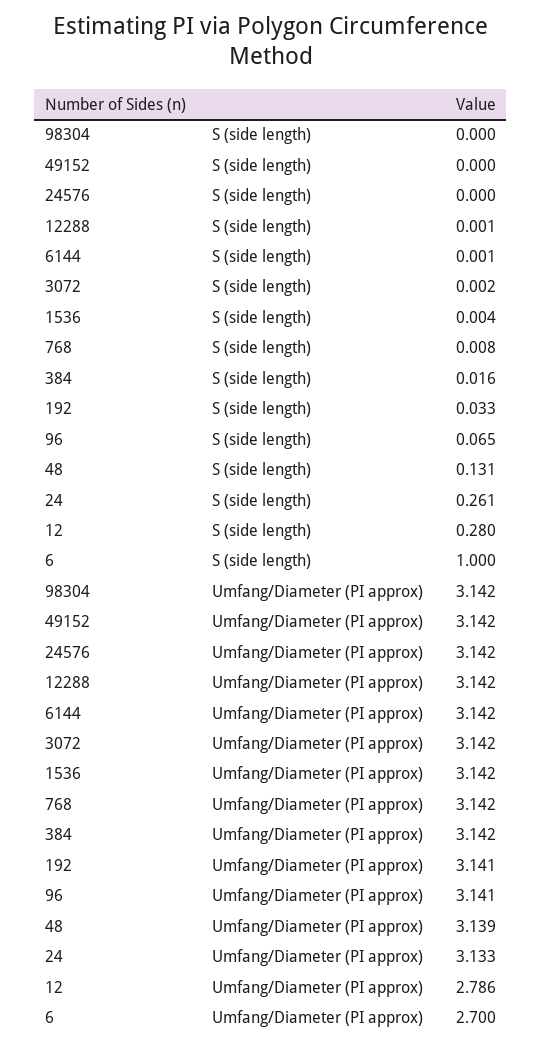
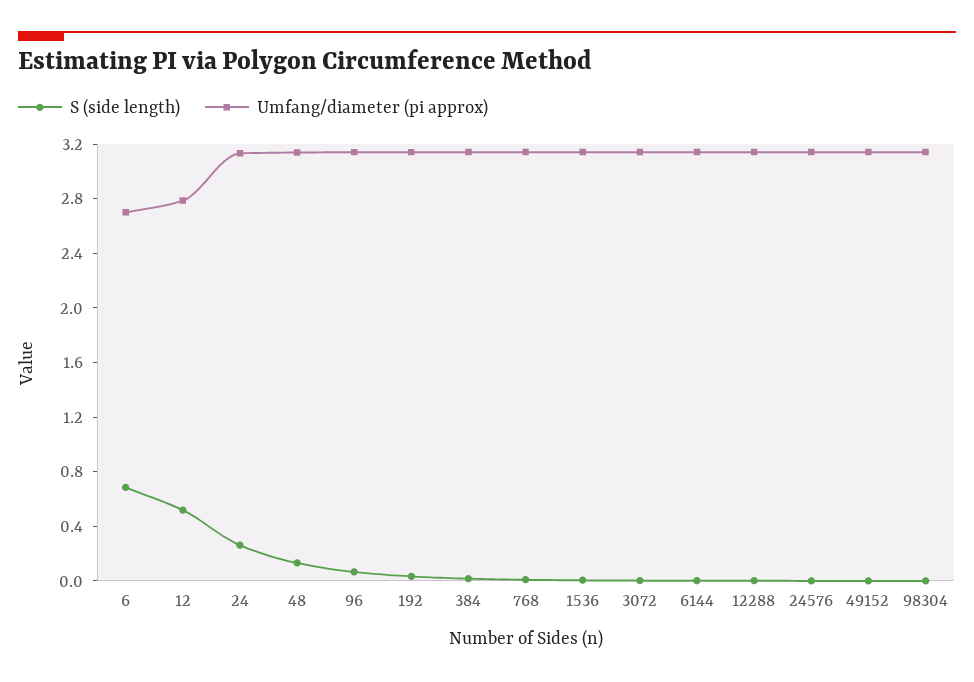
  {
    "S (side length)": {
      "98304": 0,
      "49152": 0,
      "24576": 0,
      "12288": 0.001,
      "6144": 0.001,
      "3072": 0.002,
      "1536": 0.004,
      "768": 0.008,
      "384": 0.016,
      "192": 0.033,
      "96": 0.065,
      "48": 0.131,
      "24": 0.261,
-     "12": 0.28,
+     "12": 0.5,
-     "6": 1
+     "6": 0.7
    },
    "Umfang/Diameter (PI approx)": {
      "98304": 3.142,
      "49152": 3.142,
      "24576": 3.142,
      "12288": 3.142,
      "6144": 3.142,
      "3072": 3.142,
      "1536": 3.142,
      "768": 3.142,
      "384": 3.142,
      "192": 3.141,
      "96": 3.141,
      "48": 3.139,
      "24": 3.133,
      "12": 2.786,
      "6": 2.7
    }
  }

